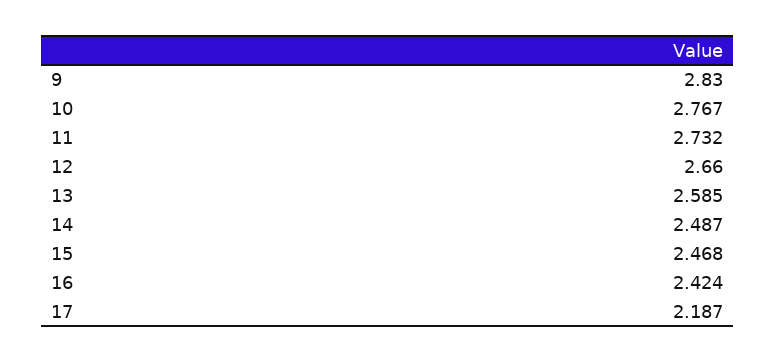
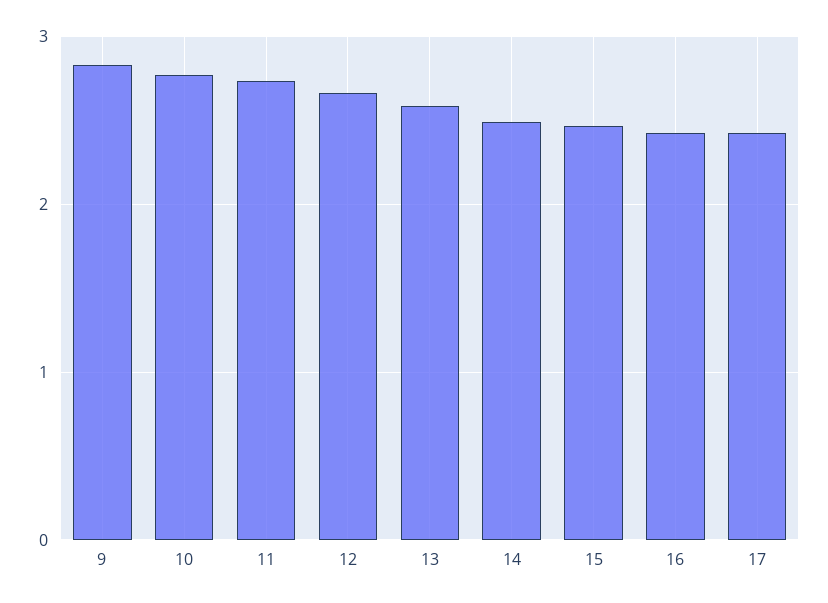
  {
    "9": 2.83,
    "10": 2.767,
    "11": 2.732,
    "12": 2.66,
    "13": 2.585,
    "14": 2.487,
    "15": 2.468,
    "16": 2.424,
-   "17": 2.187
+   "17": 2.4
  }

